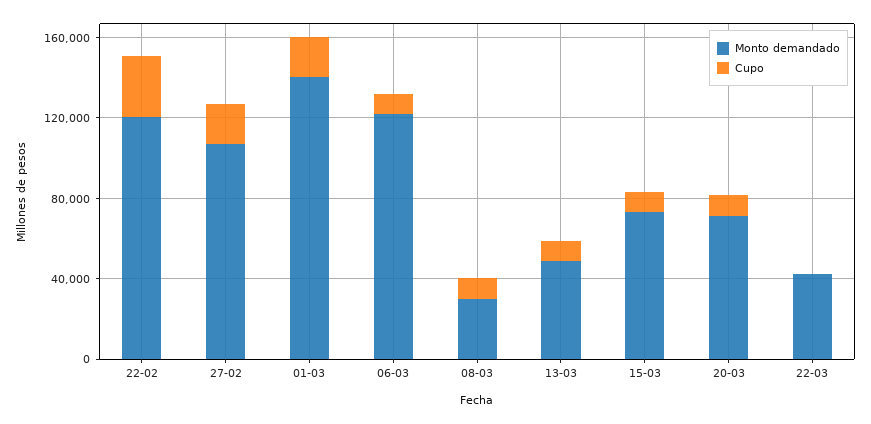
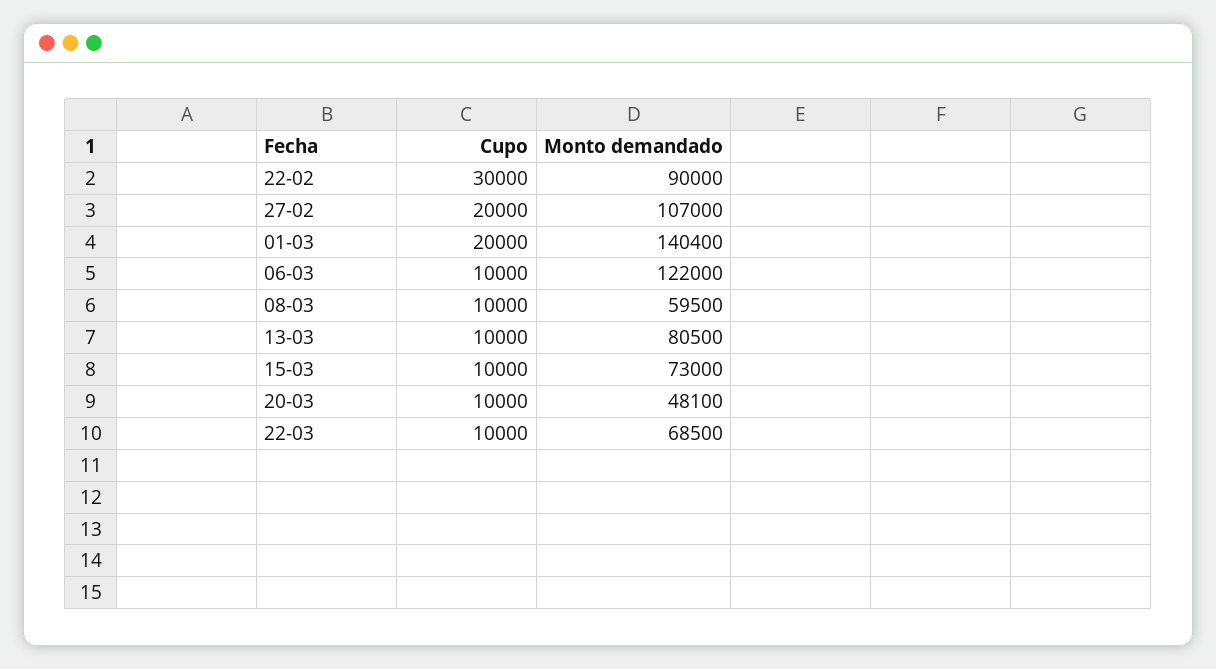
  {
    "Monto demandado": {
-     "22-02": 120000,
+     "22-02": 90000,
      "27-02": 107000,
      "01-03": 140400,
      "06-03": 122000,
-     "08-03": 30000,
+     "08-03": 59500,
-     "13-03": 50000,
+     "13-03": 80500,
      "15-03": 73000,
-     "20-03": 70000,
+     "20-03": 48100,
-     "22-03": 40000
+     "22-03": 68500
    },
    "Cupo": {
      "22-02": 30000,
      "27-02": 20000,
      "01-03": 20000,
      "06-03": 10000,
      "08-03": 10000,
      "13-03": 10000,
      "15-03": 10000,
      "20-03": 10000,
-     "22-03": 0
+     "22-03": 10000
    }
  }

